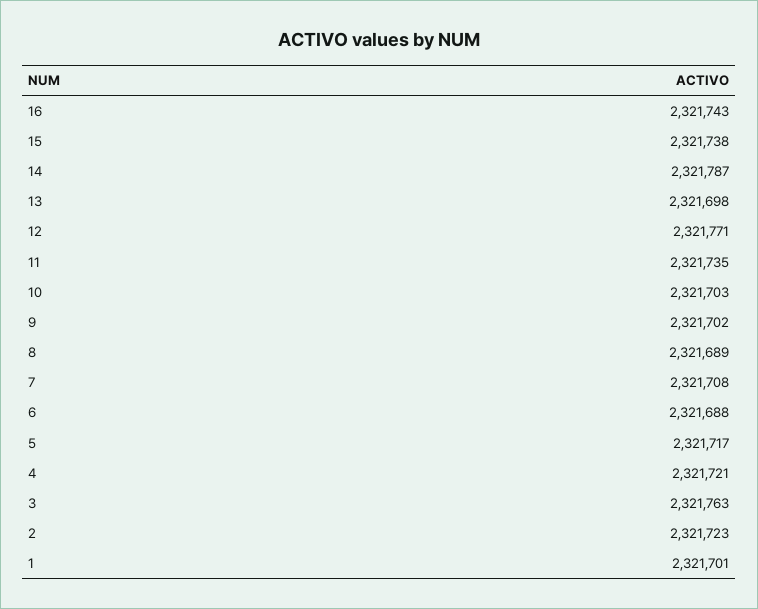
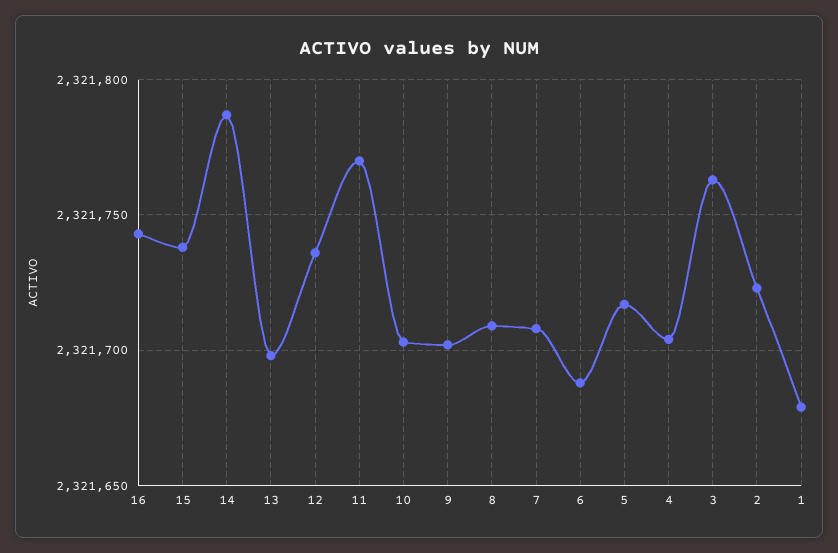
  {
    "16": 2321743,
    "15": 2321738,
    "14": 2321787,
    "13": 2321698,
-   "12": 2321771,
+   "12": 2321735,
-   "11": 2321735,
+   "11": 2321770,
    "10": 2321703,
    "9": 2321702,
-   "8": 2321689,
+   "8": 2321710,
    "7": 2321708,
    "6": 2321688,
    "5": 2321717,
-   "4": 2321721,
+   "4": 2321705,
    "3": 2321763,
    "2": 2321723,
-   "1": 2321701
+   "1": 2321680
  }

